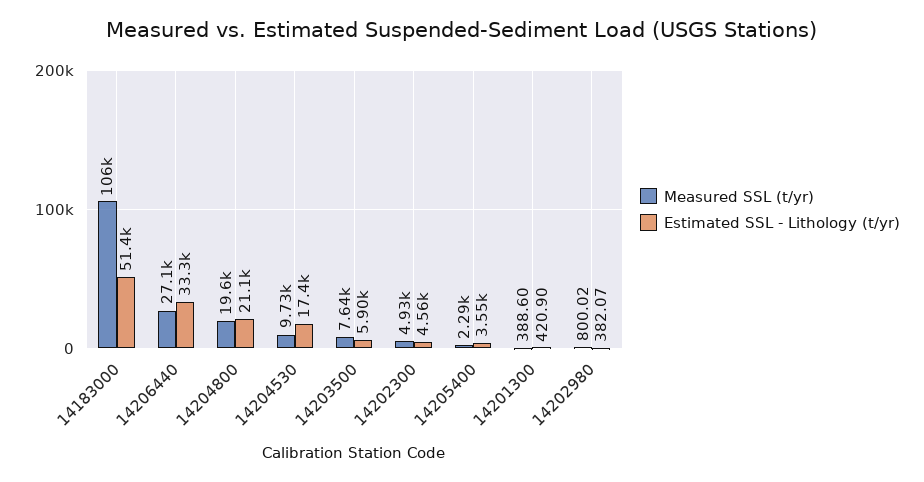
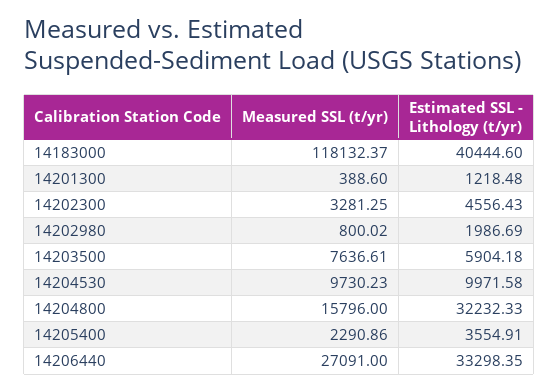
  {
    "Measured SSL (t/yr)": {
-     "14183000": 106000,
+     "14183000": 118132.37,
      "14206440": 27091,
-     "14204800": 19600,
+     "14204800": 15796,
      "14204530": 9730.23,
      "14203500": 7636.61,
-     "14202300": 4930,
+     "14202300": 3281.25,
      "14205400": 2290.86,
      "14201300": 388.6,
      "14202980": 800.02
    },
    "Estimated SSL - Lithology (t/yr)": {
-     "14183000": 51400,
+     "14183000": 40444.6,
      "14206440": 33298.35,
-     "14204800": 21100,
+     "14204800": 32232.33,
-     "14204530": 17400,
+     "14204530": 9971.58,
      "14203500": 5904.18,
      "14202300": 4556.43,
      "14205400": 3554.91,
-     "14201300": 420.9,
+     "14201300": 1218.48,
-     "14202980": 382.07
+     "14202980": 1986.69
    }
  }

